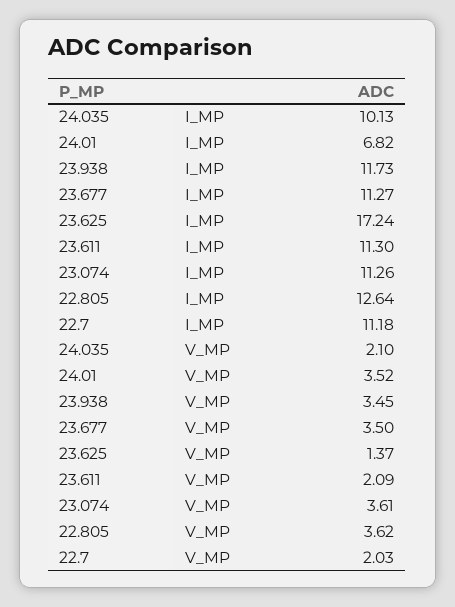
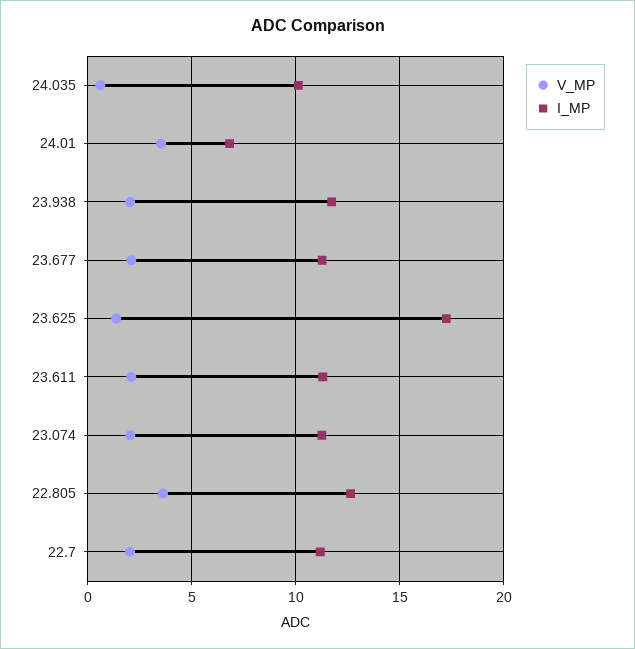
  {
    "I_MP": {
      "24.035": 10.13,
      "24.01": 6.82,
      "23.938": 11.73,
      "23.677": 11.27,
      "23.625": 17.24,
      "23.611": 11.3,
      "23.074": 11.26,
      "22.805": 12.64,
      "22.7": 11.18
    },
    "V_MP": {
-     "24.035": 2.1,
+     "24.035": 0.5,
      "24.01": 3.52,
-     "23.938": 3.45,
+     "23.938": 2,
-     "23.677": 3.5,
+     "23.677": 2,
      "23.625": 1.37,
      "23.611": 2.09,
-     "23.074": 3.61,
+     "23.074": 2,
      "22.805": 3.62,
      "22.7": 2.03
    }
  }

